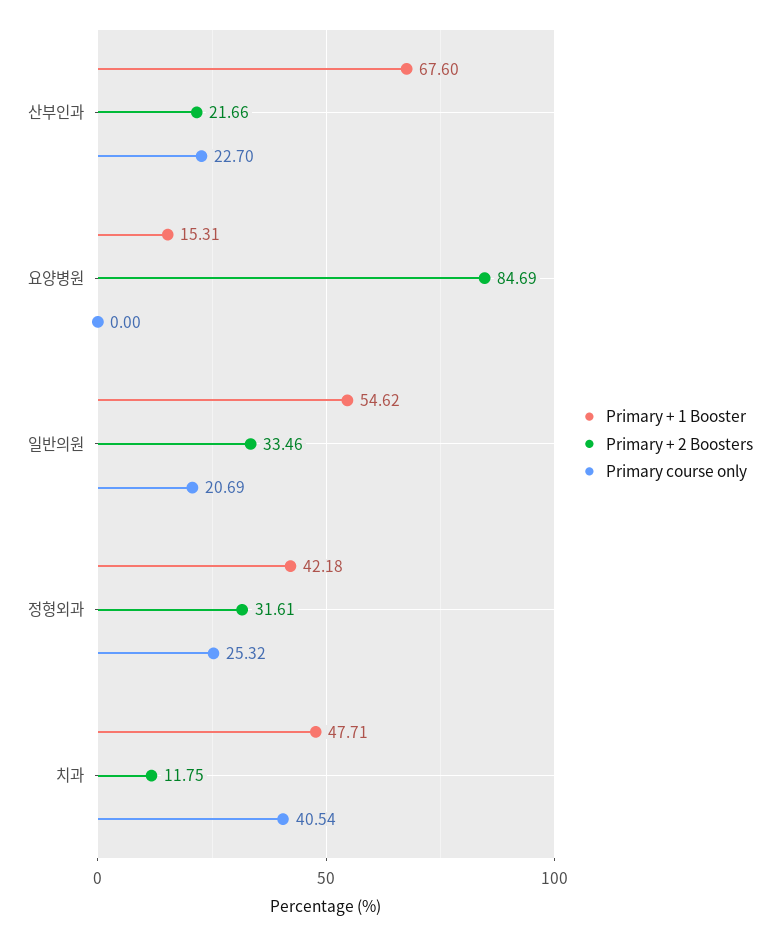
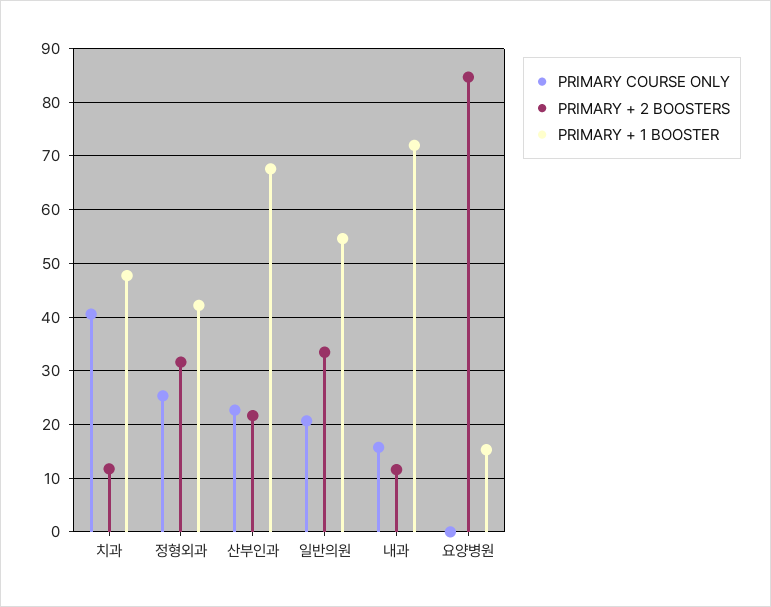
  {
    "Primary + 1 Booster": {
      "산부인과": 67.6,
      "요양병원": 15.31,
      "일반의원": 54.62,
      "정형외과": 42.18,
-     "치과": 47.71
+     "치과": 47.71,
+     "내과": 72
    },
    "Primary + 2 Boosters": {
      "산부인과": 21.66,
      "요양병원": 84.69,
      "일반의원": 33.46,
      "정형외과": 31.61,
-     "치과": 11.75
+     "치과": 11.75,
+     "내과": 12
    },
    "Primary course only": {
      "산부인과": 22.7,
      "요양병원": 0,
      "일반의원": 20.69,
      "정형외과": 25.32,
-     "치과": 40.54
+     "치과": 40.54,
+     "내과": 16
    }
  }

